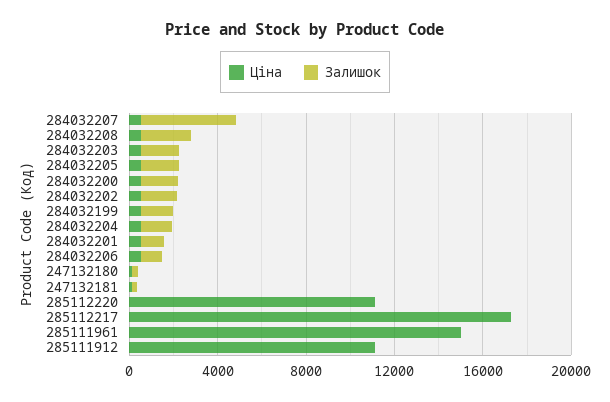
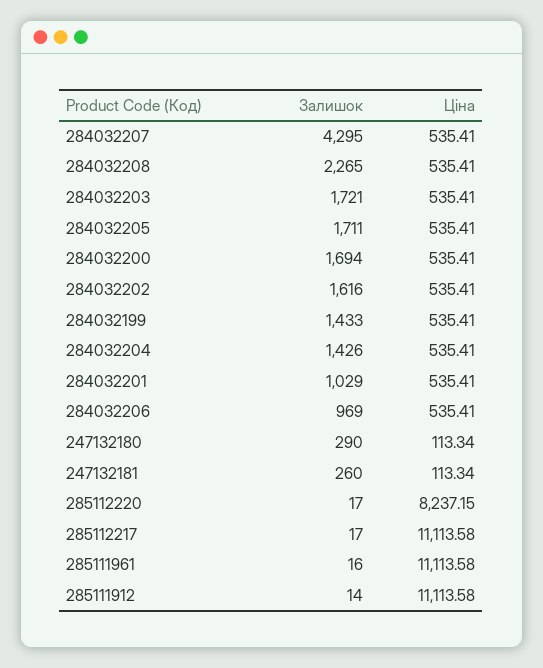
  {
    "Ціна": {
      "284032207": 535.41,
      "284032208": 535.41,
      "284032203": 535.41,
      "284032205": 535.41,
      "284032200": 535.41,
      "284032202": 535.41,
      "284032199": 535.41,
      "284032204": 535.41,
      "284032201": 535.41,
      "284032206": 535.41,
      "247132180": 113.34,
      "247132181": 113.34,
-     "285112220": 11000,
+     "285112220": 8237.15,
-     "285112217": 17000,
+     "285112217": 11113.58,
-     "285111961": 15000,
+     "285111961": 11113.58,
      "285111912": 11113.58
    },
    "Залишок": {
      "284032207": 4295,
      "284032208": 2265,
      "284032203": 1721,
      "284032205": 1711,
      "284032200": 1694,
      "284032202": 1616,
      "284032199": 1433,
      "284032204": 1426,
      "284032201": 1029,
      "284032206": 969,
      "247132180": 290,
      "247132181": 260,
      "285112220": 17,
      "285112217": 17,
      "285111961": 16,
      "285111912": 14
    }
  }

